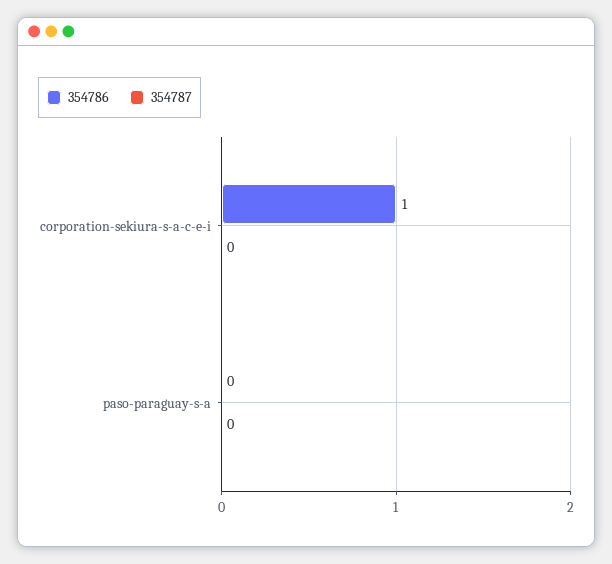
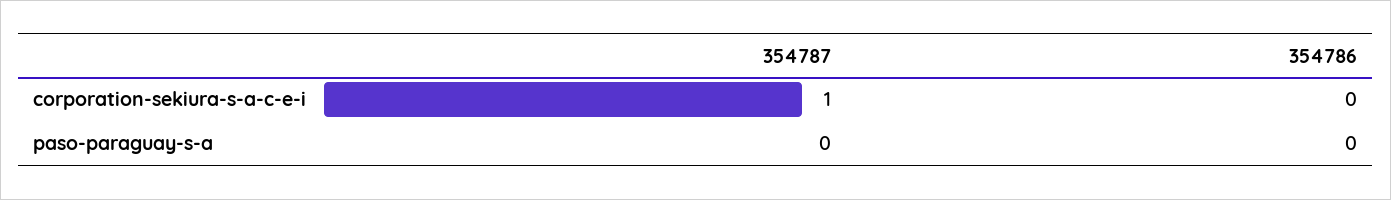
  {
    "354786": {
-     "corporation-sekiura-s-a-c-e-i": 1,
+     "corporation-sekiura-s-a-c-e-i": 0,
      "paso-paraguay-s-a": 0
    },
    "354787": {
-     "corporation-sekiura-s-a-c-e-i": 0,
+     "corporation-sekiura-s-a-c-e-i": 1,
      "paso-paraguay-s-a": 0
    }
  }

